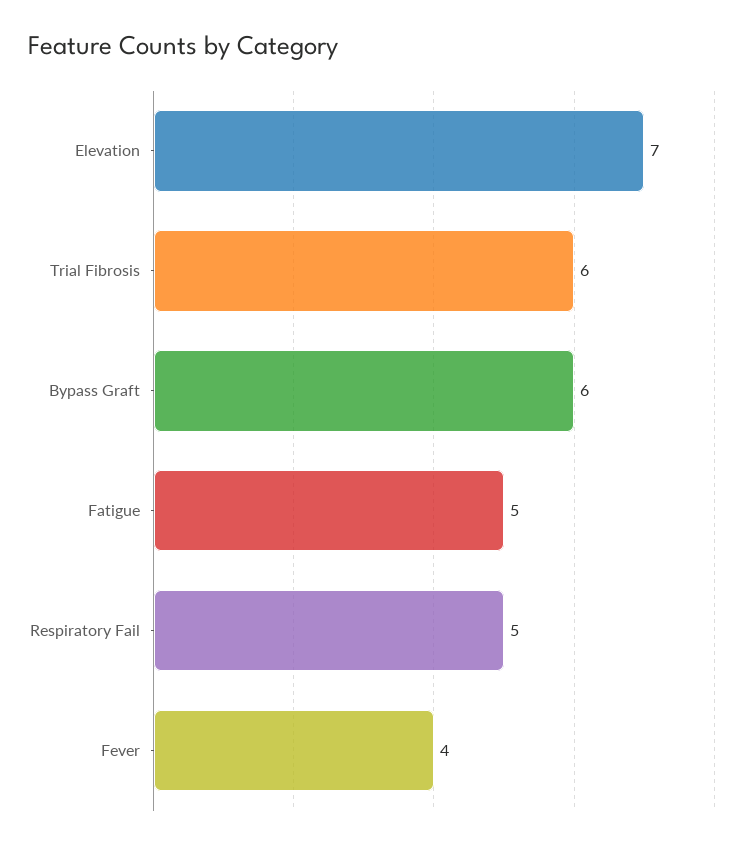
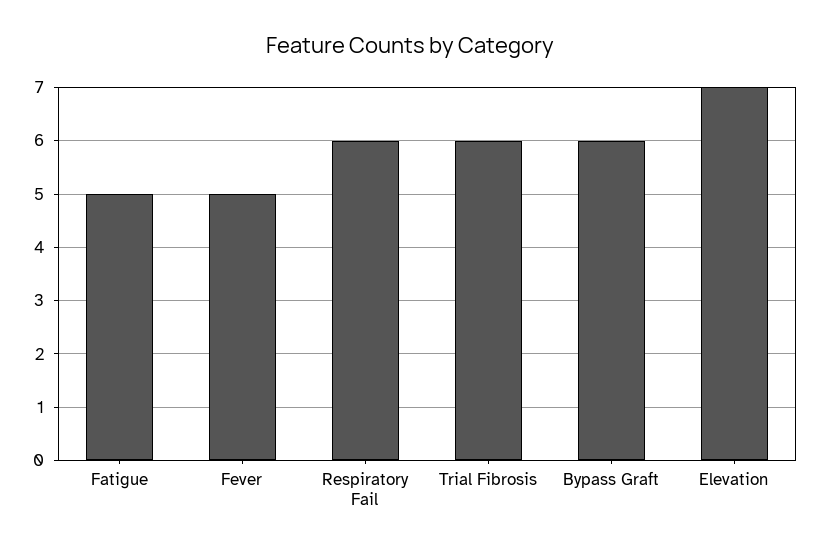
  {
    "Elevation": 7,
    "Trial Fibrosis": 6,
    "Bypass Graft": 6,
    "Fatigue": 5,
-   "Respiratory Fail": 5,
+   "Respiratory Fail": 6,
-   "Fever": 4
+   "Fever": 5
  }

